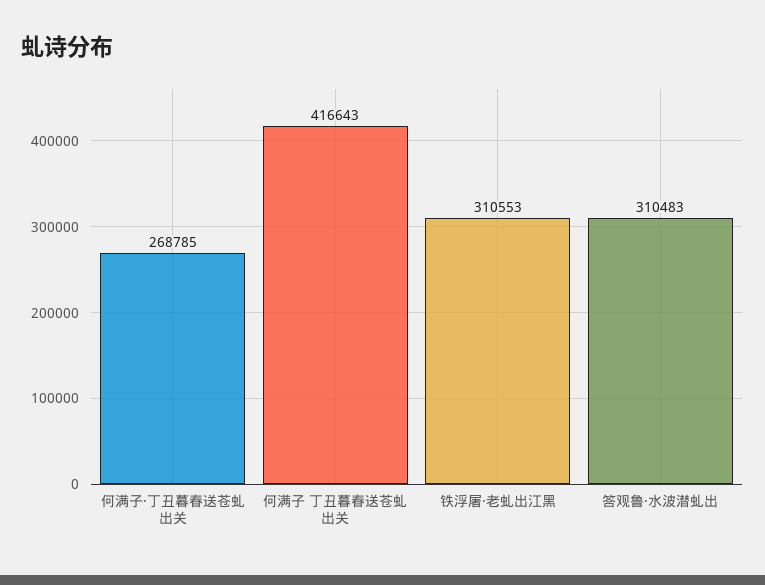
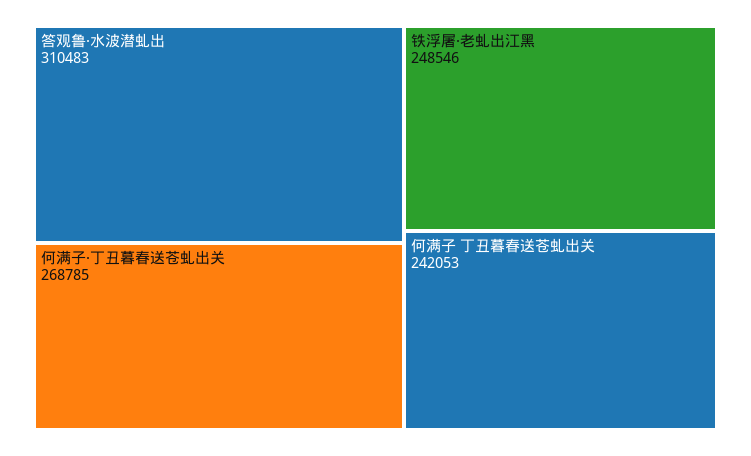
  {
    "何满子·丁丑暮春送苍虬出关": 268785,
-   "何满子 丁丑暮春送苍虬出关": 416643,
+   "何满子 丁丑暮春送苍虬出关": 242053,
-   "铁浮屠·老虬出江黑": 310553,
+   "铁浮屠·老虬出江黑": 248546,
    "答观鲁·水波潜虬出": 310483
  }

